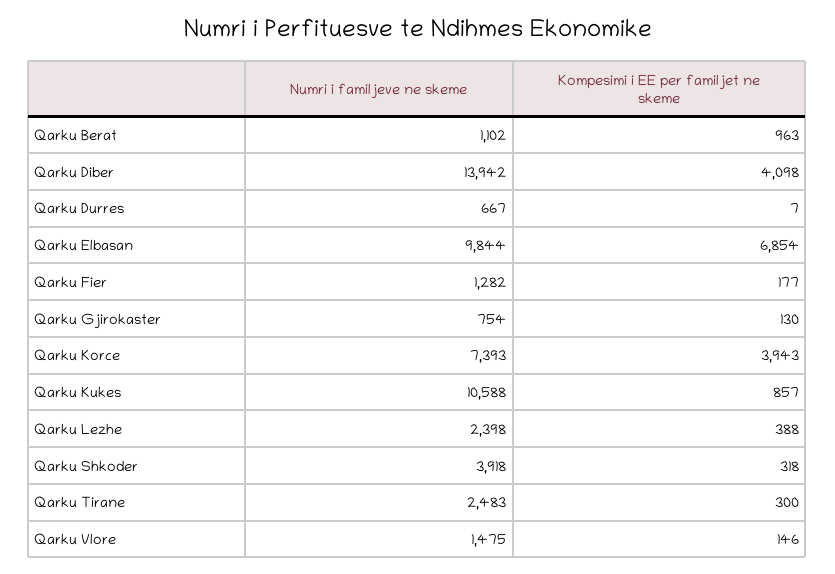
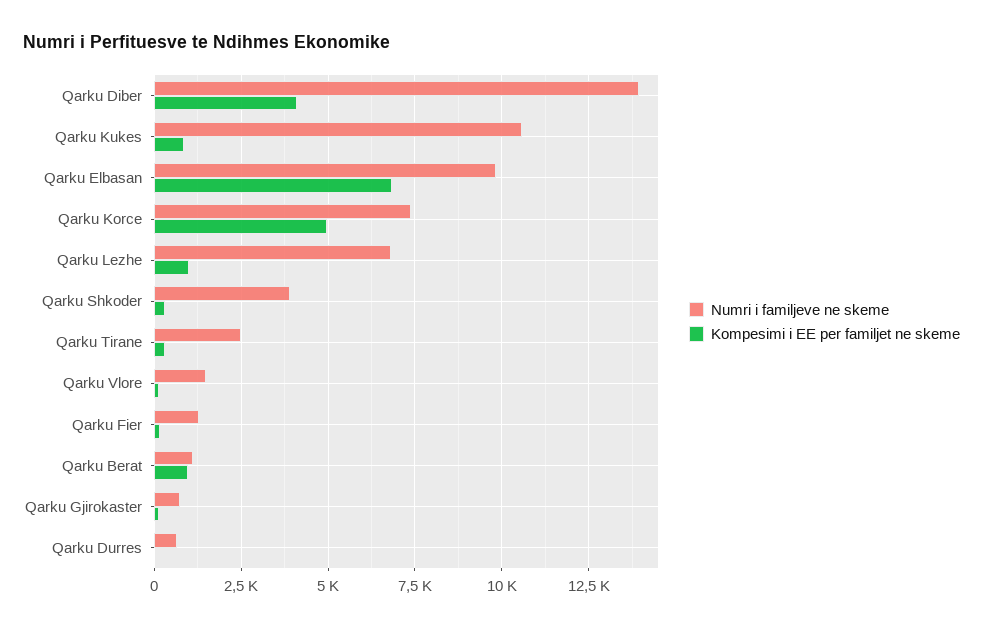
  {
    "Numri i familjeve ne skeme": {
      "Qarku Berat": 1102,
      "Qarku Diber": 13942,
      "Qarku Durres": 667,
      "Qarku Elbasan": 9844,
      "Qarku Fier": 1282,
      "Qarku Gjirokaster": 754,
      "Qarku Korce": 7393,
      "Qarku Kukes": 10588,
-     "Qarku Lezhe": 2398,
+     "Qarku Lezhe": 6750,
      "Qarku Shkoder": 3918,
      "Qarku Tirane": 2483,
      "Qarku Vlore": 1475
    },
    "Kompesimi i EE per familjet ne skeme": {
      "Qarku Berat": 963,
      "Qarku Diber": 4098,
      "Qarku Durres": 7,
      "Qarku Elbasan": 6854,
      "Qarku Fier": 177,
      "Qarku Gjirokaster": 130,
-     "Qarku Korce": 3943,
+     "Qarku Korce": 5000,
      "Qarku Kukes": 857,
-     "Qarku Lezhe": 388,
+     "Qarku Lezhe": 1000,
      "Qarku Shkoder": 318,
      "Qarku Tirane": 300,
      "Qarku Vlore": 146
    }
  }

